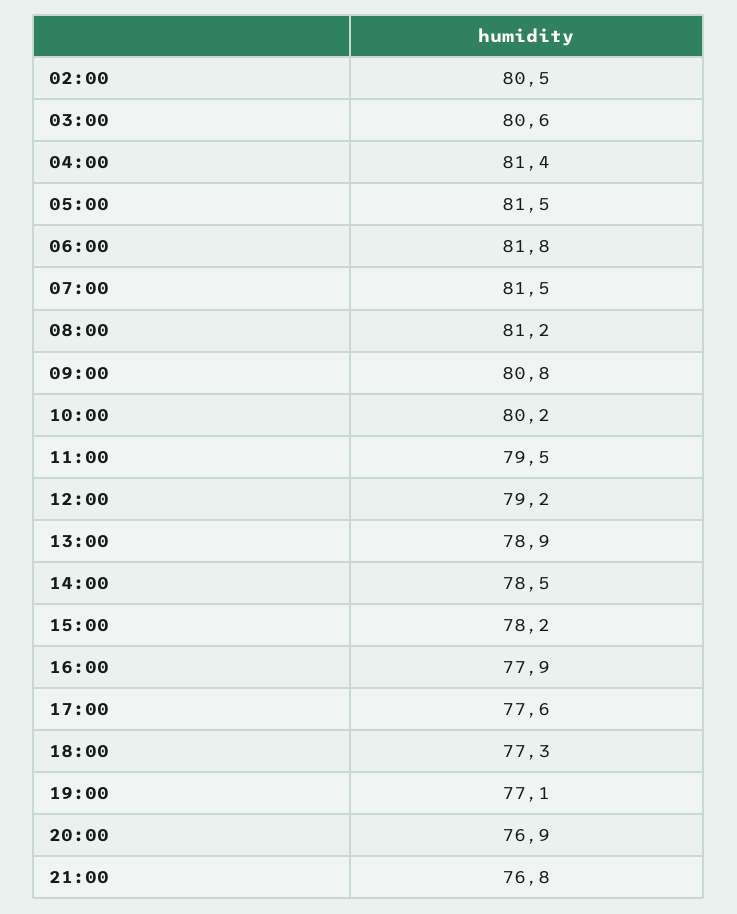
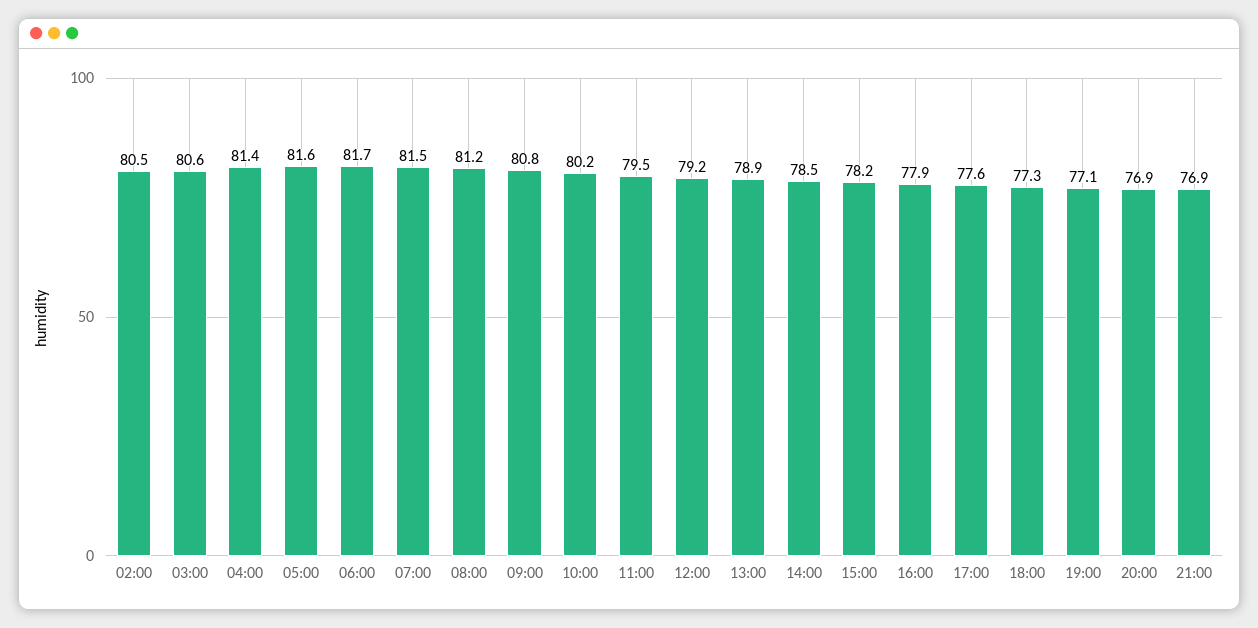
  {
    "02:00": 80.5,
    "03:00": 80.6,
    "04:00": 81.4,
-   "05:00": 81.5,
+   "05:00": 81.6,
-   "06:00": 81.8,
+   "06:00": 81.7,
    "07:00": 81.5,
    "08:00": 81.2,
    "09:00": 80.8,
    "10:00": 80.2,
    "11:00": 79.5,
    "12:00": 79.2,
    "13:00": 78.9,
    "14:00": 78.5,
    "15:00": 78.2,
    "16:00": 77.9,
    "17:00": 77.6,
    "18:00": 77.3,
    "19:00": 77.1,
    "20:00": 76.9,
-   "21:00": 76.8
+   "21:00": 76.9
  }

